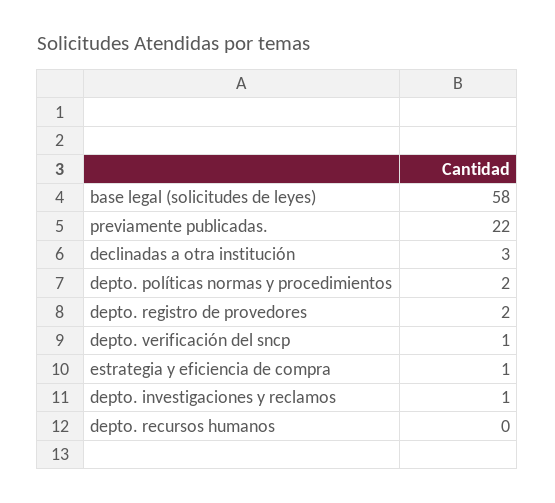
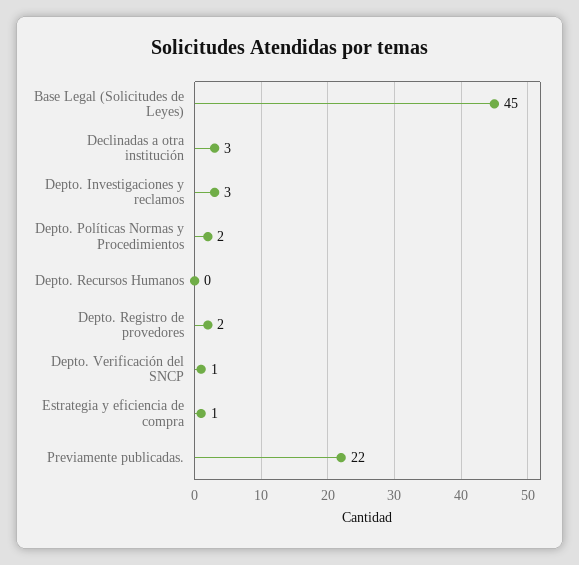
  {
-   "base legal (solicitudes de leyes)": 58,
+   "base legal (solicitudes de leyes)": 45,
    "previamente publicadas.": 22,
    "declinadas a otra institución": 3,
    "depto. políticas normas y procedimientos": 2,
    "depto. registro de provedores": 2,
    "depto. verificación del sncp": 1,
    "estrategia y eficiencia de compra": 1,
-   "depto. investigaciones y reclamos": 1,
+   "depto. investigaciones y reclamos": 3,
    "depto. recursos humanos": 0
  }

